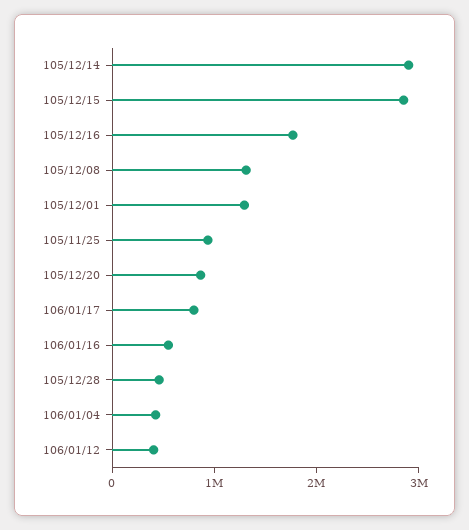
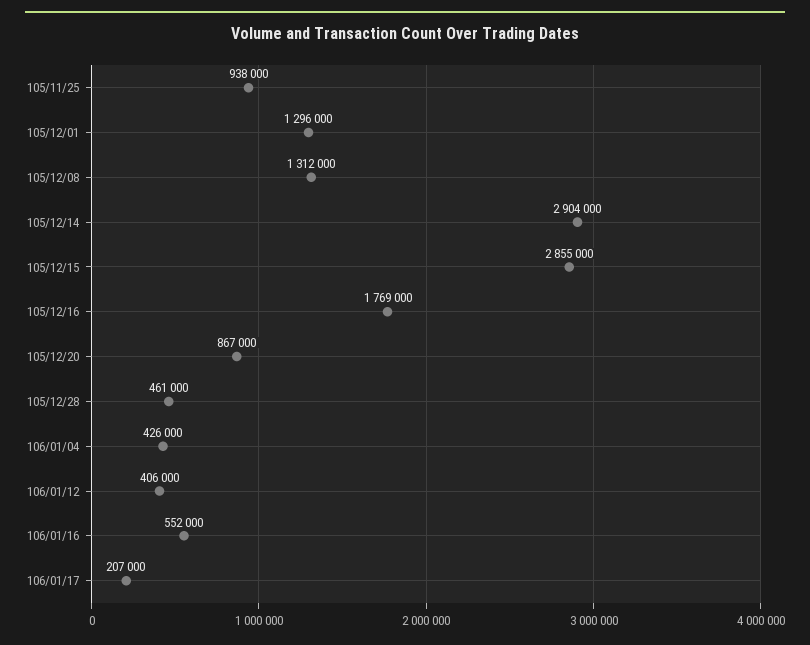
  {
    "105/12/14": 2904000,
    "105/12/15": 2855000,
    "105/12/16": 1769000,
    "105/12/08": 1312000,
    "105/12/01": 1296000,
    "105/11/25": 938000,
    "105/12/20": 867000,
-   "106/01/17": 800000,
+   "106/01/17": 207000,
    "106/01/16": 552000,
    "105/12/28": 461000,
    "106/01/04": 426000,
    "106/01/12": 406000
  }

